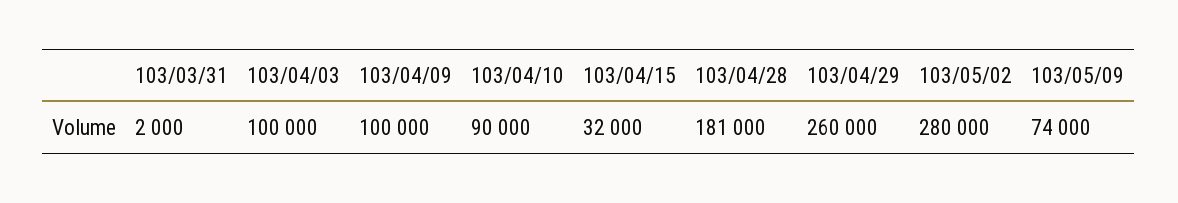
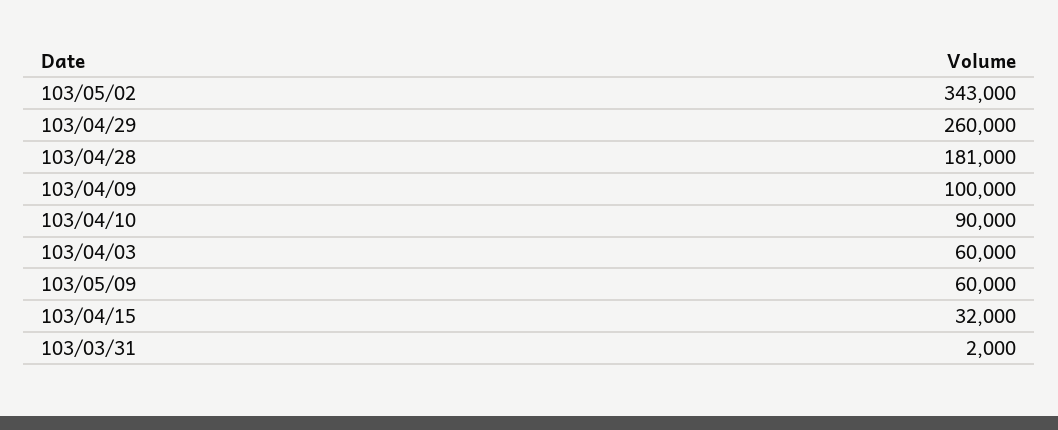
  {
    "103/03/31": 2000,
-   "103/04/03": 100000,
+   "103/04/03": 60000,
    "103/04/09": 100000,
    "103/04/10": 90000,
    "103/04/15": 32000,
    "103/04/28": 181000,
    "103/04/29": 260000,
-   "103/05/02": 280000,
+   "103/05/02": 343000,
-   "103/05/09": 74000
+   "103/05/09": 60000
  }

